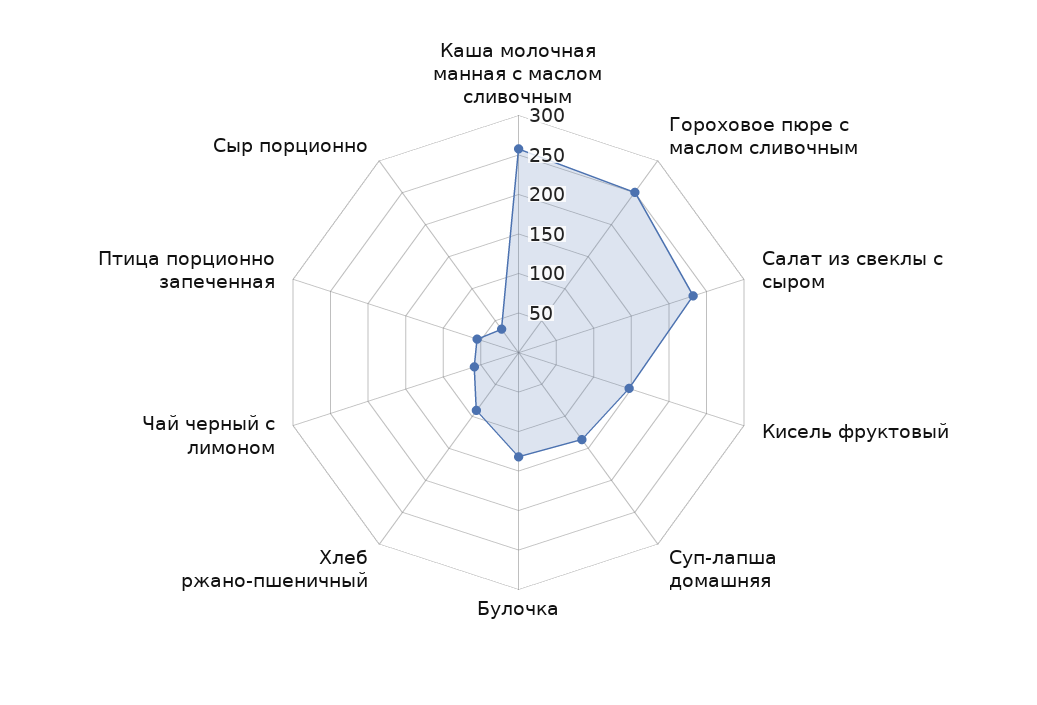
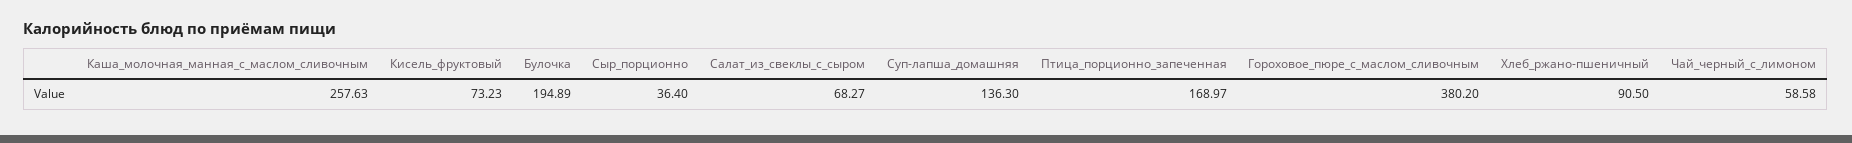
  {
    "Каша молочная манная с маслом сливочным": 257.63,
-   "Гороховое пюре с маслом сливочным": 250,
+   "Гороховое пюре с маслом сливочным": 380.2,
-   "Салат из свеклы с сыром": 225,
+   "Салат из свеклы с сыром": 68.27,
-   "Кисель фруктовый": 150,
+   "Кисель фруктовый": 73.23,
    "Суп-лапша домашняя": 136.3,
-   "Булочка": 125,
+   "Булочка": 194.89,
    "Хлеб ржано-пшеничный": 90.5,
    "Чай черный с лимоном": 58.58,
-   "Птица порционно запеченная": 50,
+   "Птица порционно запеченная": 168.97,
    "Сыр порционно": 36.4
  }

